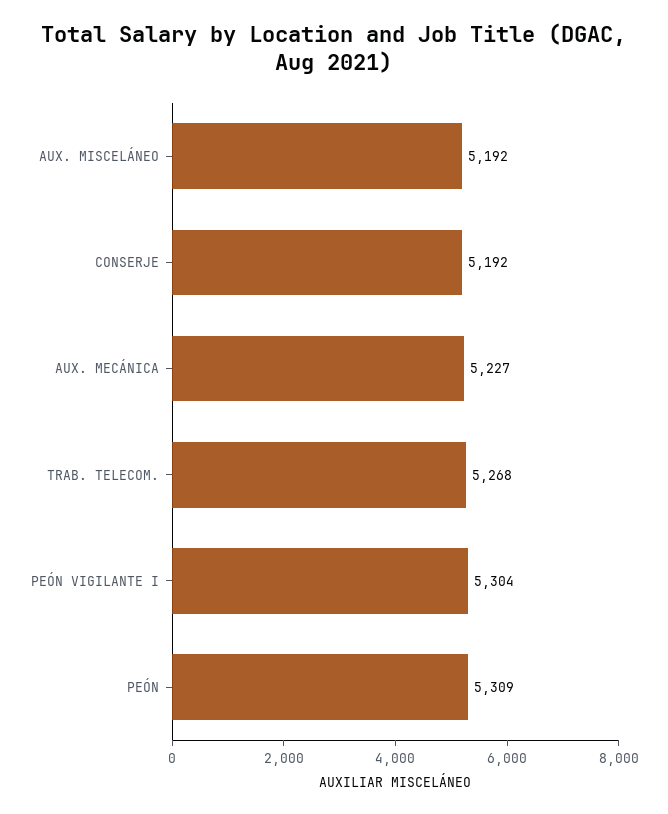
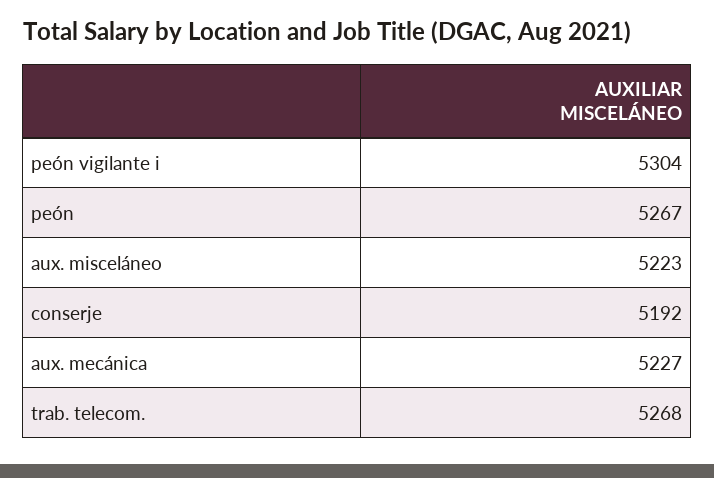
  {
-   "AUX. MISCELÁNEO": 5192,
+   "AUX. MISCELÁNEO": 5223,
    "CONSERJE": 5192,
    "AUX. MECÁNICA": 5227,
    "TRAB. TELECOM.": 5268,
    "PEÓN VIGILANTE I": 5304,
-   "PEÓN": 5309
+   "PEÓN": 5267
  }

